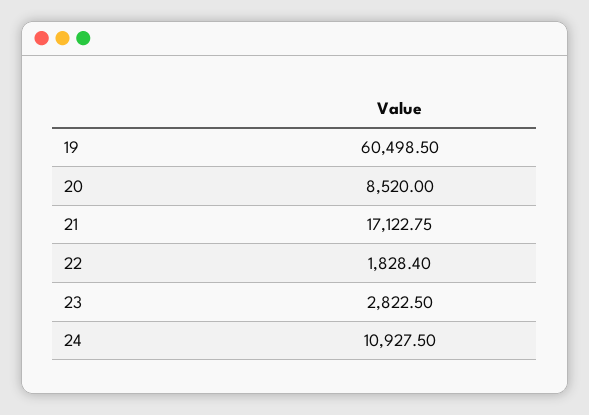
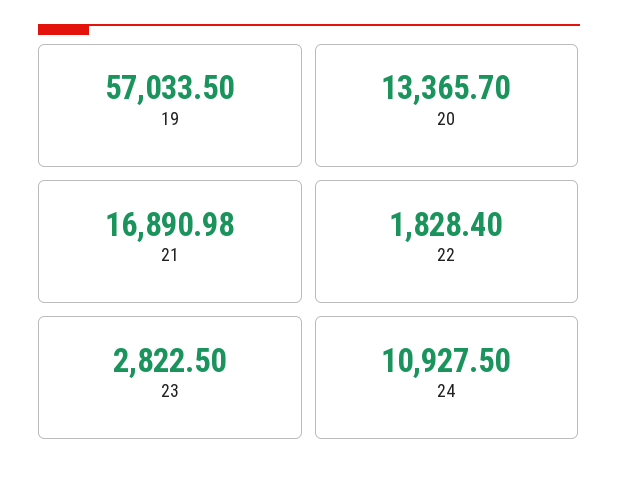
  {
-   "19": 60498.5,
+   "19": 57033.5,
-   "20": 8520,
+   "20": 13365.7,
-   "21": 17122.75,
+   "21": 16890.98,
    "22": 1828.4,
    "23": 2822.5,
    "24": 10927.5
  }

